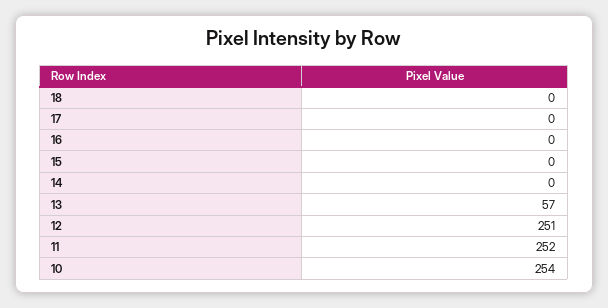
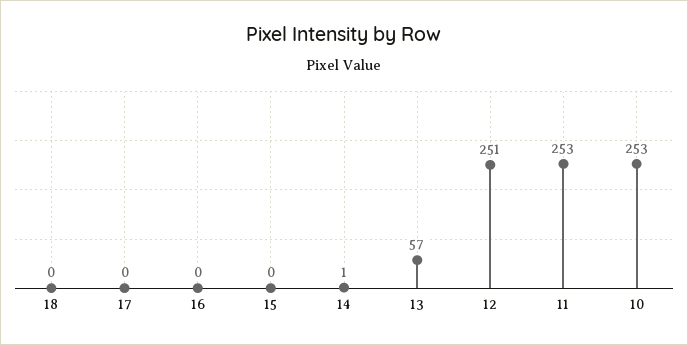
  {
    "18": 0,
    "17": 0,
    "16": 0,
    "15": 0,
-   "14": 0,
+   "14": 1,
    "13": 57,
    "12": 251,
-   "11": 252,
+   "11": 253,
-   "10": 254
+   "10": 253
  }

